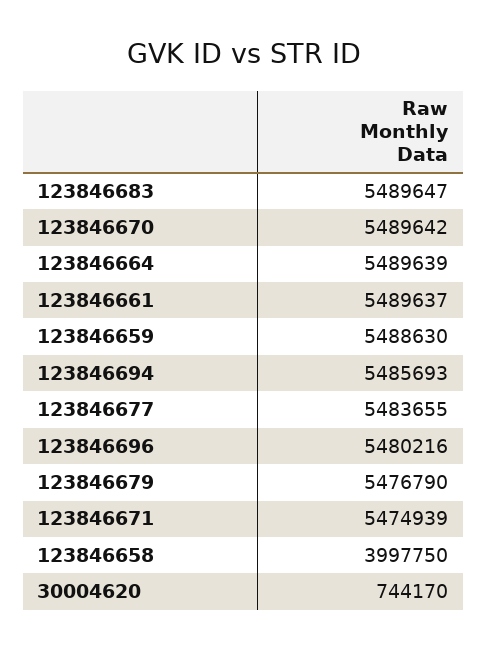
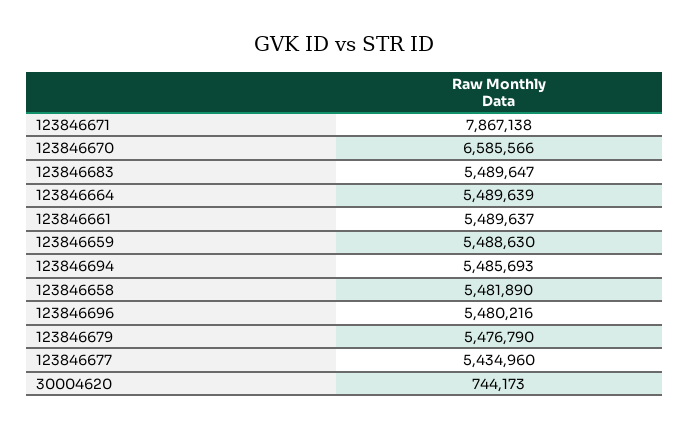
  {
    "123846683": 5489647,
-   "123846670": 5489642,
+   "123846670": 6585566,
    "123846664": 5489639,
    "123846661": 5489637,
    "123846659": 5488630,
    "123846694": 5485693,
-   "123846677": 5483655,
+   "123846677": 5434960,
    "123846696": 5480216,
    "123846679": 5476790,
-   "123846671": 5474939,
+   "123846671": 7867138,
-   "123846658": 3997750,
+   "123846658": 5481890,
-   "30004620": 744170
+   "30004620": 744173
  }

